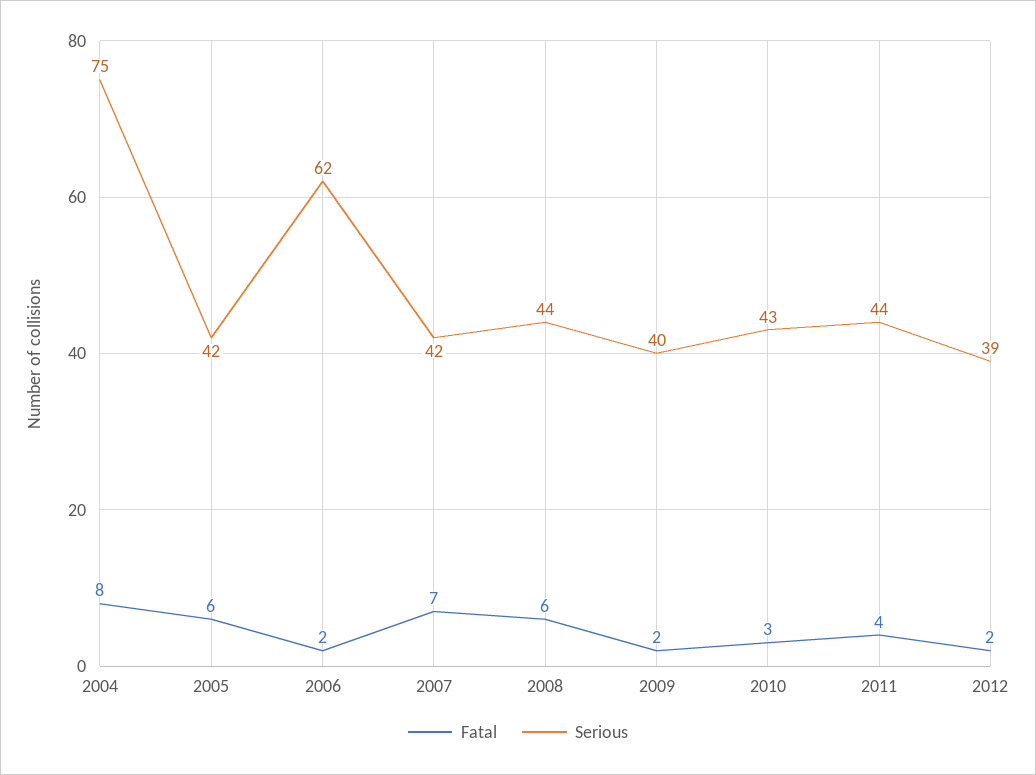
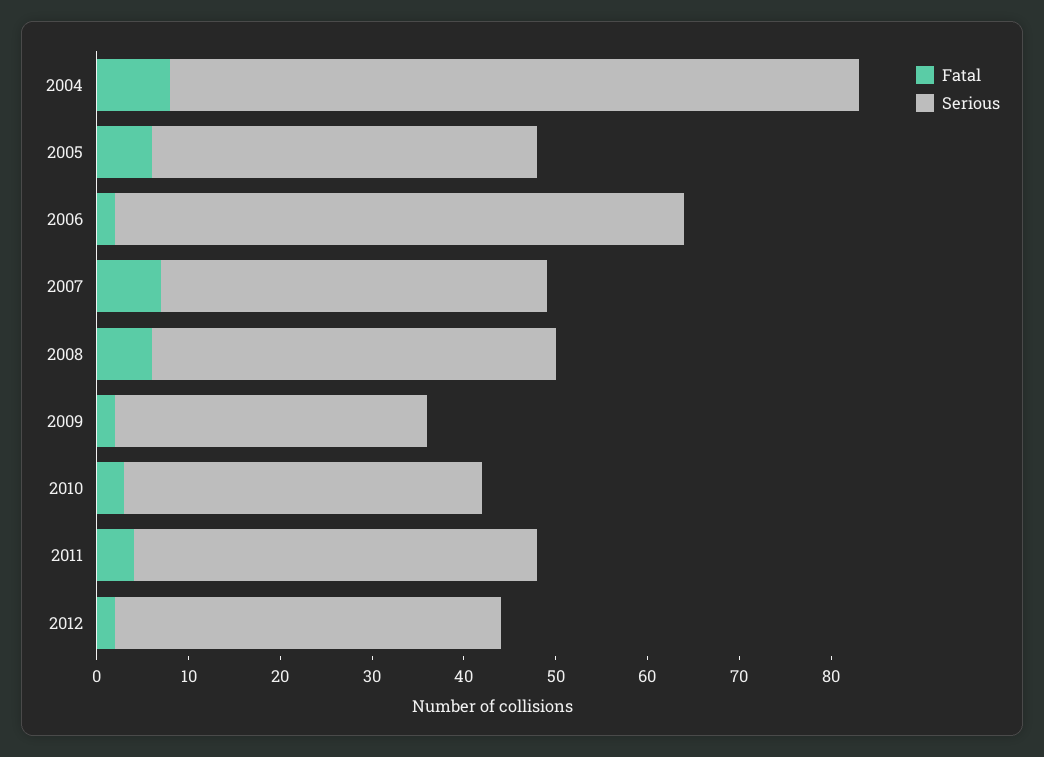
  {
    "Fatal": {
      "2004": 8,
      "2005": 6,
      "2006": 2,
      "2007": 7,
      "2008": 6,
      "2009": 2,
      "2010": 3,
      "2011": 4,
      "2012": 2
    },
    "Serious": {
      "2004": 75,
      "2005": 42,
      "2006": 62,
      "2007": 42,
      "2008": 44,
-     "2009": 40,
+     "2009": 34,
-     "2010": 43,
+     "2010": 39,
      "2011": 44,
-     "2012": 39
+     "2012": 42
    }
  }

